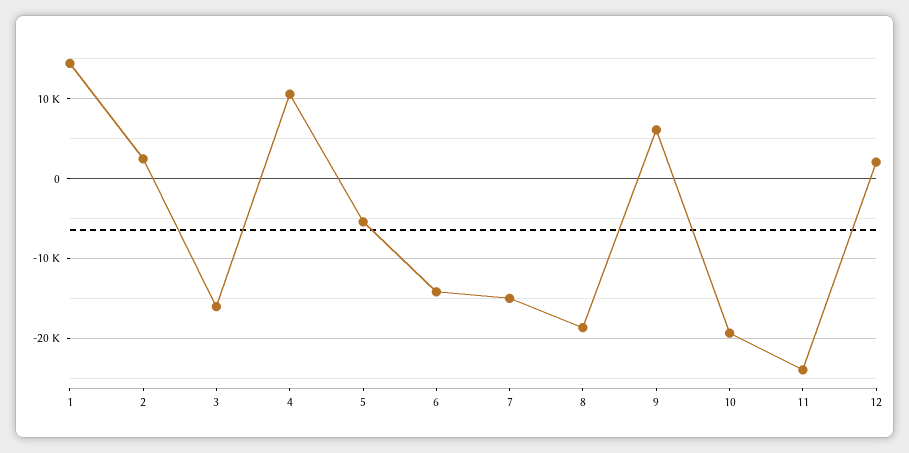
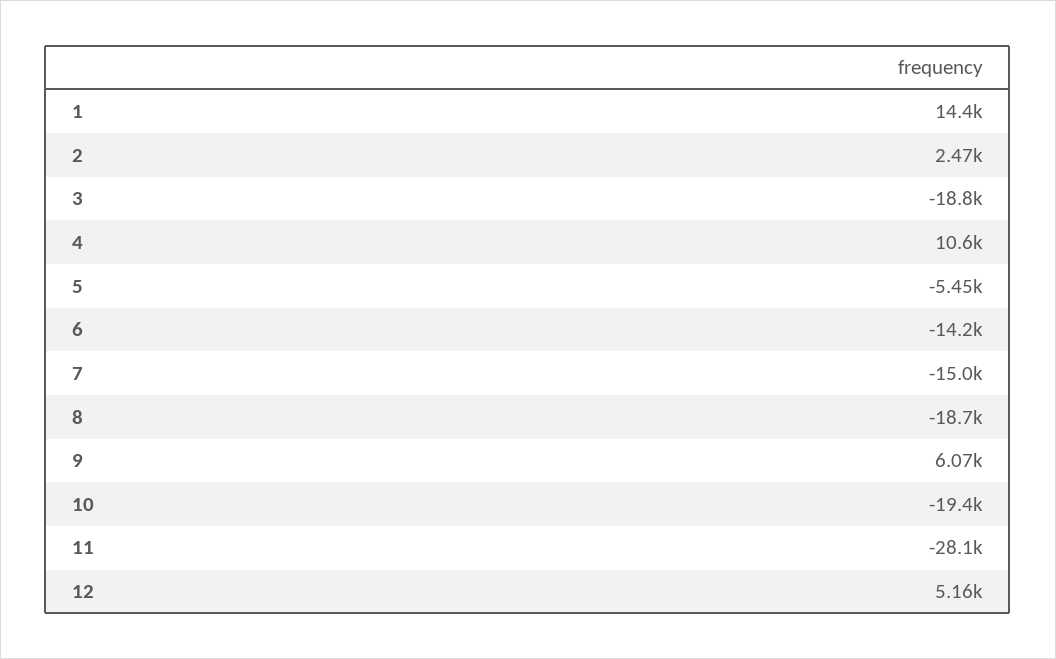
  {
    "1": 14400,
    "2": 2470,
-   "3": -16000,
+   "3": -18800,
    "4": 10600,
    "5": -5450,
    "6": -14200,
    "7": -15000,
    "8": -18700,
    "9": 6070,
    "10": -19400,
-   "11": -24000,
+   "11": -28100,
-   "12": 2000
+   "12": 5160
  }

